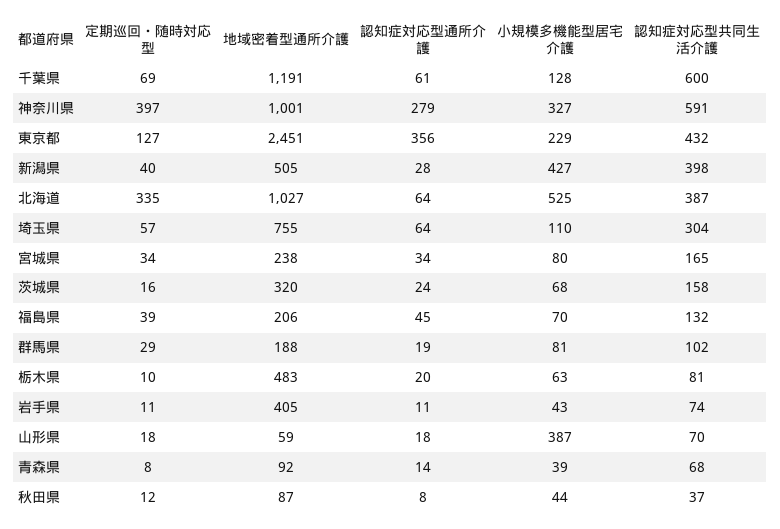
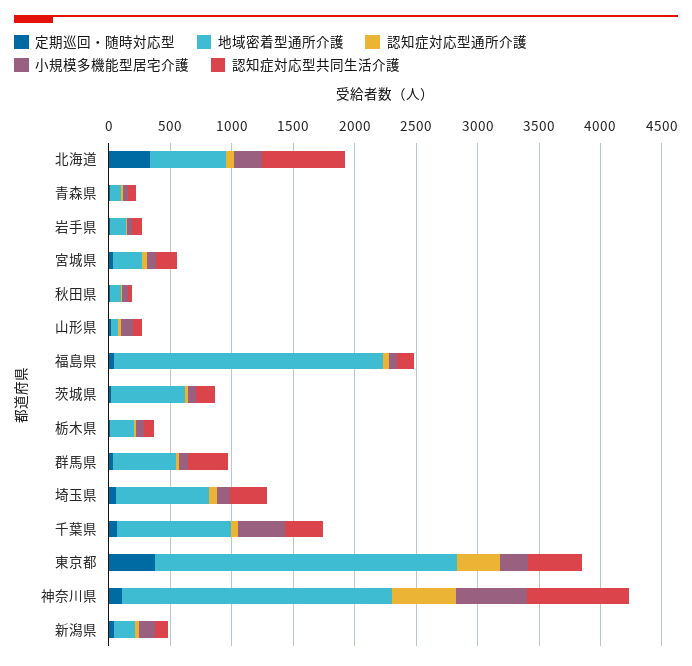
  {
    "定期巡回・随時対応型": {
      "千葉県": 69,
-     "神奈川県": 397,
+     "神奈川県": 100,
-     "東京都": 127,
+     "東京都": 400,
      "新潟県": 40,
      "北海道": 335,
      "埼玉県": 57,
      "宮城県": 34,
      "茨城県": 16,
      "福島県": 39,
      "群馬県": 29,
      "栃木県": 10,
      "岩手県": 11,
      "山形県": 18,
      "青森県": 8,
      "秋田県": 12
    },
    "地域密着型通所介護": {
-     "千葉県": 1191,
+     "千葉県": 900,
-     "神奈川県": 1001,
+     "神奈川県": 2200,
      "東京都": 2451,
-     "新潟県": 505,
+     "新潟県": 200,
-     "北海道": 1027,
+     "北海道": 600,
      "埼玉県": 755,
      "宮城県": 238,
-     "茨城県": 320,
+     "茨城県": 600,
-     "福島県": 206,
+     "福島県": 2200,
-     "群馬県": 188,
+     "群馬県": 500,
-     "栃木県": 483,
+     "栃木県": 200,
-     "岩手県": 405,
+     "岩手県": 100,
      "山形県": 59,
      "青森県": 92,
      "秋田県": 87
    },
    "認知症対応型通所介護": {
      "千葉県": 61,
-     "神奈川県": 279,
+     "神奈川県": 500,
      "東京都": 356,
      "新潟県": 28,
      "北海道": 64,
      "埼玉県": 64,
      "宮城県": 34,
      "茨城県": 24,
      "福島県": 45,
      "群馬県": 19,
      "栃木県": 20,
      "岩手県": 11,
      "山形県": 18,
      "青森県": 14,
      "秋田県": 8
    },
    "小規模多機能型居宅介護": {
-     "千葉県": 128,
+     "千葉県": 400,
-     "神奈川県": 327,
+     "神奈川県": 600,
      "東京都": 229,
-     "新潟県": 427,
+     "新潟県": 100,
-     "北海道": 525,
+     "北海道": 200,
      "埼玉県": 110,
      "宮城県": 80,
      "茨城県": 68,
      "福島県": 70,
      "群馬県": 81,
      "栃木県": 63,
      "岩手県": 43,
-     "山形県": 387,
+     "山形県": 100,
      "青森県": 39,
      "秋田県": 44
    },
    "認知症対応型共同生活介護": {
-     "千葉県": 600,
+     "千葉県": 300,
-     "神奈川県": 591,
+     "神奈川県": 800,
      "東京都": 432,
-     "新潟県": 398,
+     "新潟県": 100,
-     "北海道": 387,
+     "北海道": 700,
      "埼玉県": 304,
      "宮城県": 165,
      "茨城県": 158,
      "福島県": 132,
-     "群馬県": 102,
+     "群馬県": 300,
      "栃木県": 81,
      "岩手県": 74,
      "山形県": 70,
      "青森県": 68,
      "秋田県": 37
    }
  }

